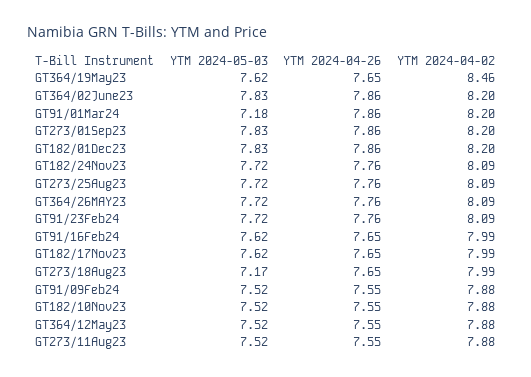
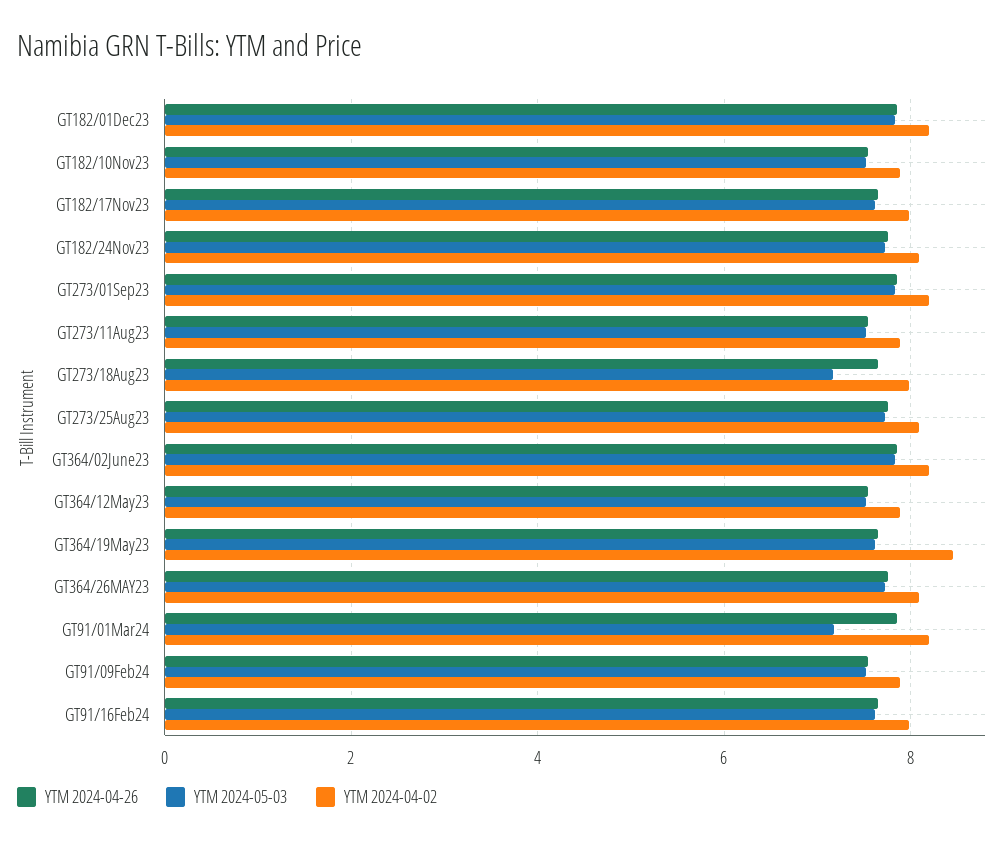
  {
    "YTM 2024-05-03": {
      "GT364/19May23": 7.62,
      "GT364/02June23": 7.83,
      "GT91/01Mar24": 7.18,
      "GT273/01Sep23": 7.83,
      "GT182/01Dec23": 7.83,
      "GT182/24Nov23": 7.72,
      "GT273/25Aug23": 7.72,
      "GT364/26MAY23": 7.72,
-     "GT91/23Feb24": 7.72,
      "GT91/16Feb24": 7.62,
      "GT182/17Nov23": 7.62,
      "GT273/18Aug23": 7.17,
      "GT91/09Feb24": 7.52,
      "GT182/10Nov23": 7.52,
      "GT364/12May23": 7.52,
      "GT273/11Aug23": 7.52
    },
    "YTM 2024-04-26": {
      "GT364/19May23": 7.65,
      "GT364/02June23": 7.86,
      "GT91/01Mar24": 7.86,
      "GT273/01Sep23": 7.86,
      "GT182/01Dec23": 7.86,
      "GT182/24Nov23": 7.76,
      "GT273/25Aug23": 7.76,
      "GT364/26MAY23": 7.76,
-     "GT91/23Feb24": 7.76,
      "GT91/16Feb24": 7.65,
      "GT182/17Nov23": 7.65,
      "GT273/18Aug23": 7.65,
      "GT91/09Feb24": 7.55,
      "GT182/10Nov23": 7.55,
      "GT364/12May23": 7.55,
      "GT273/11Aug23": 7.55
    },
    "YTM 2024-04-02": {
      "GT364/19May23": 8.46,
      "GT364/02June23": 8.2,
      "GT91/01Mar24": 8.2,
      "GT273/01Sep23": 8.2,
      "GT182/01Dec23": 8.2,
      "GT182/24Nov23": 8.09,
      "GT273/25Aug23": 8.09,
      "GT364/26MAY23": 8.09,
-     "GT91/23Feb24": 8.09,
      "GT91/16Feb24": 7.99,
      "GT182/17Nov23": 7.99,
      "GT273/18Aug23": 7.99,
      "GT91/09Feb24": 7.88,
      "GT182/10Nov23": 7.88,
      "GT364/12May23": 7.88,
      "GT273/11Aug23": 7.88
    }
  }

